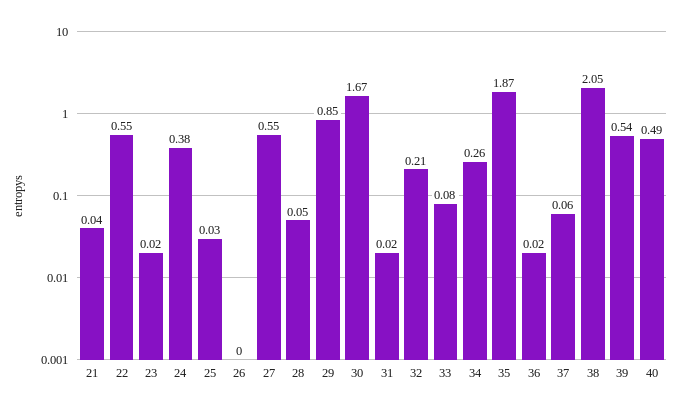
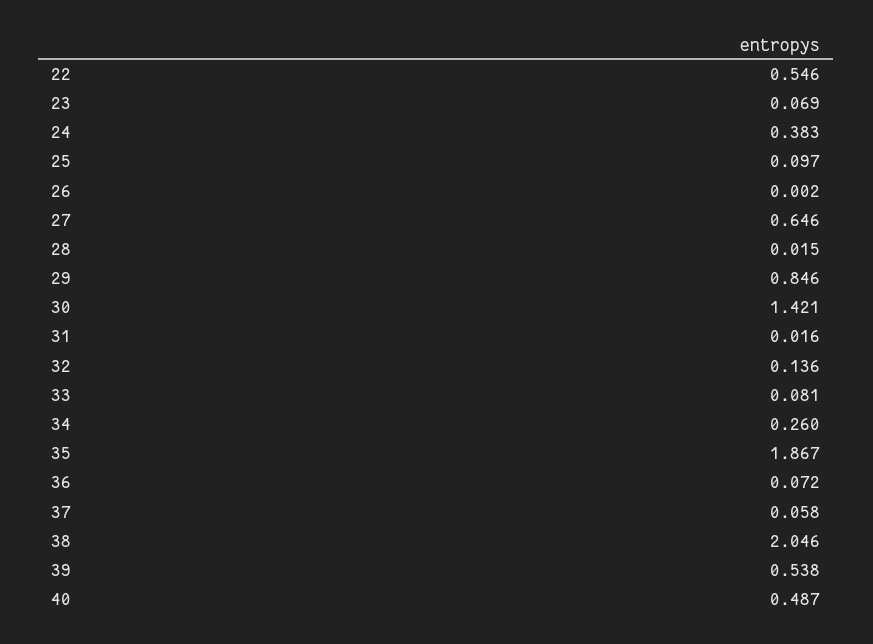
  {
-   "21": 0.04,
    "22": 0.546,
-   "23": 0.02,
+   "23": 0.069,
    "24": 0.383,
-   "25": 0.03,
+   "25": 0.097,
    "26": 0.002,
-   "27": 0.55,
+   "27": 0.646,
-   "28": 0.05,
+   "28": 0.015,
    "29": 0.846,
-   "30": 1.67,
+   "30": 1.421,
    "31": 0.016,
-   "32": 0.21,
+   "32": 0.136,
    "33": 0.081,
    "34": 0.26,
    "35": 1.867,
-   "36": 0.02,
+   "36": 0.072,
    "37": 0.058,
    "38": 2.046,
    "39": 0.538,
    "40": 0.487
  }

